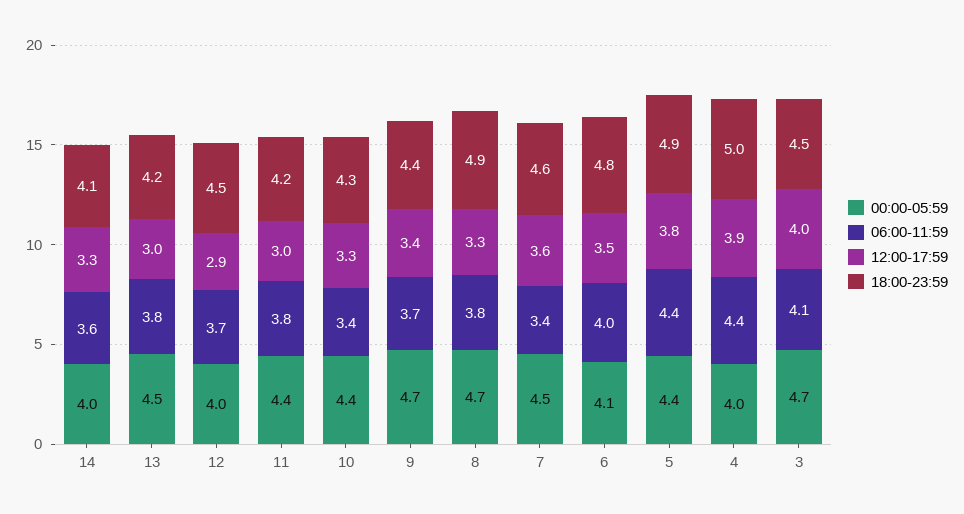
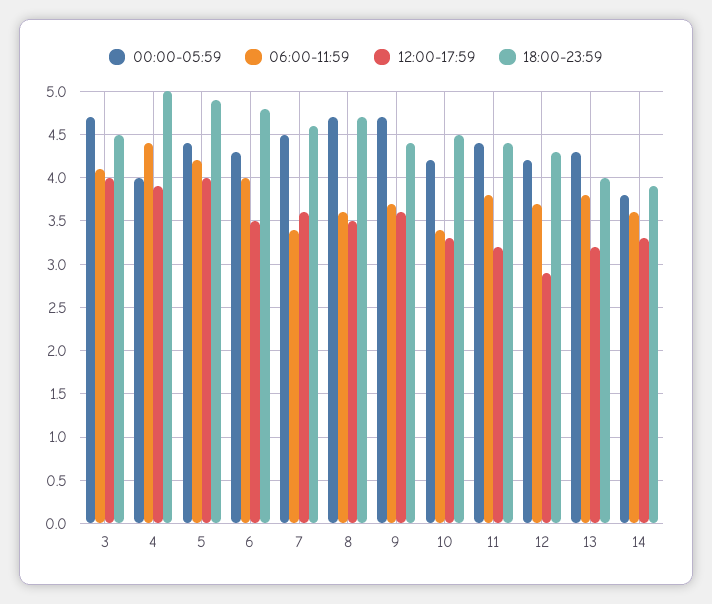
  {
    "00:00-05:59": {
-     "14": 4,
+     "14": 3.8,
-     "13": 4.5,
+     "13": 4.3,
-     "12": 4,
+     "12": 4.2,
      "11": 4.4,
-     "10": 4.4,
+     "10": 4.2,
      "9": 4.7,
      "8": 4.7,
      "7": 4.5,
-     "6": 4.1,
+     "6": 4.3,
      "5": 4.4,
      "4": 4,
      "3": 4.7
    },
    "06:00-11:59": {
      "14": 3.6,
      "13": 3.8,
      "12": 3.7,
      "11": 3.8,
      "10": 3.4,
      "9": 3.7,
-     "8": 3.8,
+     "8": 3.6,
      "7": 3.4,
      "6": 4,
-     "5": 4.4,
+     "5": 4.2,
      "4": 4.4,
      "3": 4.1
    },
    "12:00-17:59": {
      "14": 3.3,
-     "13": 3,
+     "13": 3.2,
      "12": 2.9,
-     "11": 3,
+     "11": 3.2,
      "10": 3.3,
-     "9": 3.4,
+     "9": 3.6,
-     "8": 3.3,
+     "8": 3.5,
      "7": 3.6,
      "6": 3.5,
-     "5": 3.8,
+     "5": 4,
      "4": 3.9,
      "3": 4
    },
    "18:00-23:59": {
-     "14": 4.1,
+     "14": 3.9,
-     "13": 4.2,
+     "13": 4,
-     "12": 4.5,
+     "12": 4.3,
-     "11": 4.2,
+     "11": 4.4,
-     "10": 4.3,
+     "10": 4.5,
      "9": 4.4,
-     "8": 4.9,
+     "8": 4.7,
      "7": 4.6,
      "6": 4.8,
      "5": 4.9,
      "4": 5,
      "3": 4.5
    }
  }

